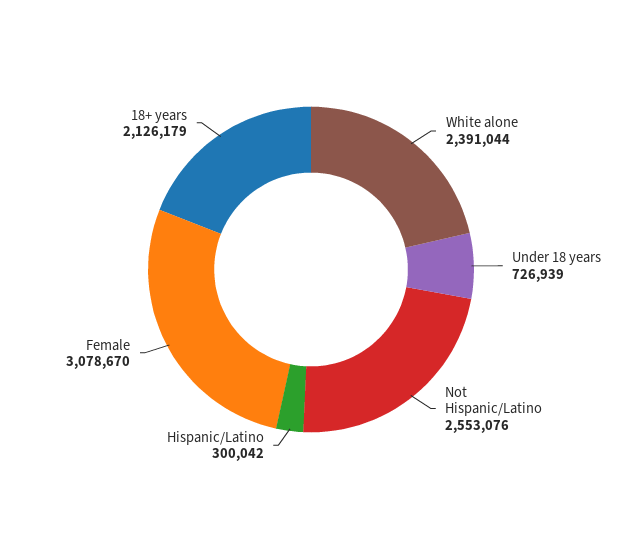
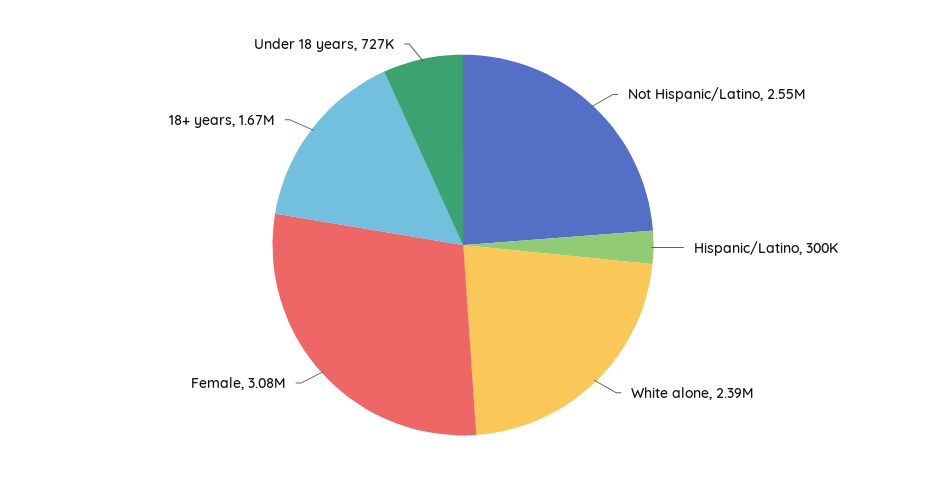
  {
    "White alone": 2391044,
    "Under 18 years": 726939,
    "Not Hispanic/Latino": 2553076,
    "Hispanic/Latino": 300042,
    "Female": 3078670,
-   "18+ years": 2126179
+   "18+ years": 1670000
  }

